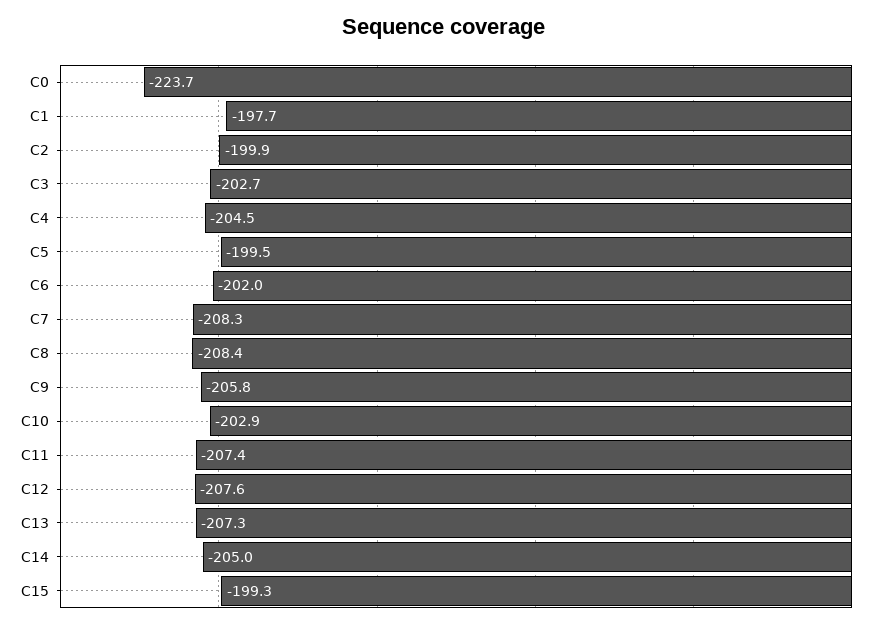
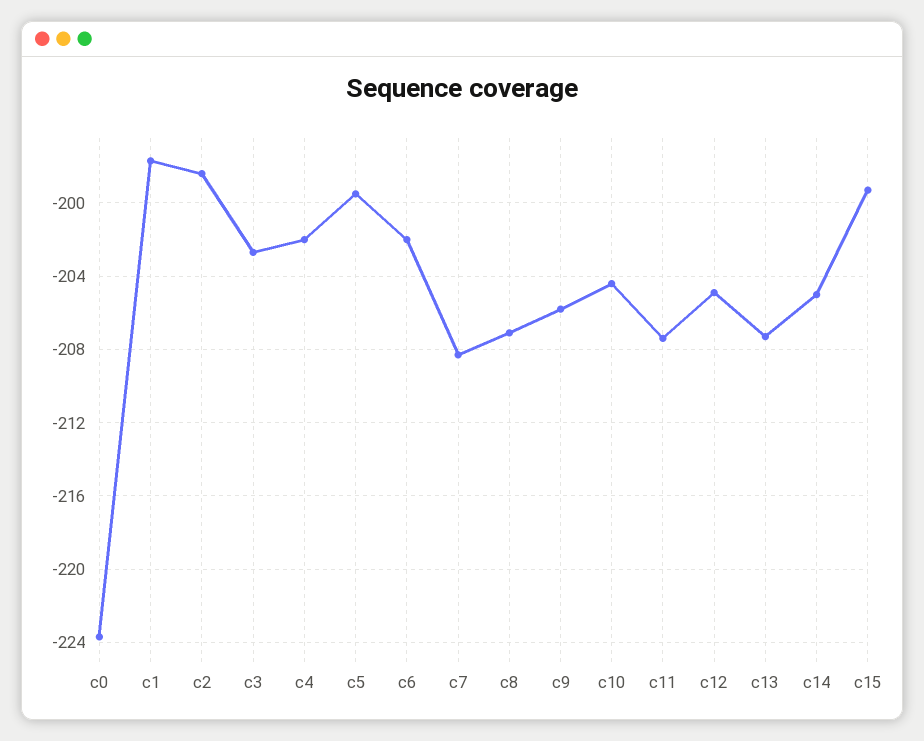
  {
    "C0": -223.7,
    "C1": -197.7,
-   "C2": -199.9,
+   "C2": -198.5,
    "C3": -202.7,
-   "C4": -204.5,
+   "C4": -202,
    "C5": -199.5,
    "C6": -202,
    "C7": -208.3,
-   "C8": -208.4,
+   "C8": -207,
    "C9": -205.8,
-   "C10": -202.9,
+   "C10": -204.5,
    "C11": -207.4,
-   "C12": -207.6,
+   "C12": -205,
    "C13": -207.3,
    "C14": -205,
    "C15": -199.3
  }

